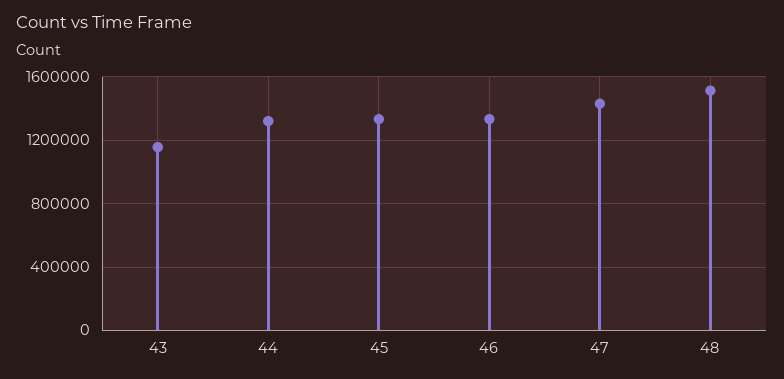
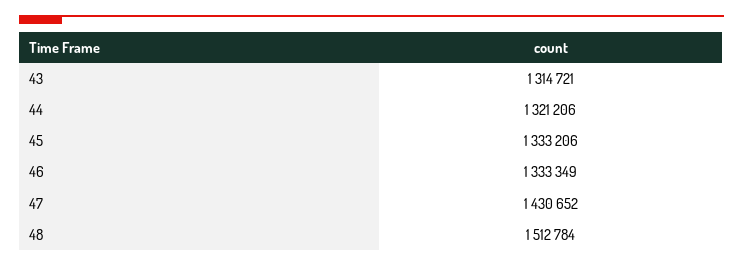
  {
-   "43": 1150000,
+   "43": 1314721,
    "44": 1321206,
    "45": 1333206,
    "46": 1333349,
    "47": 1430652,
    "48": 1512784
  }

